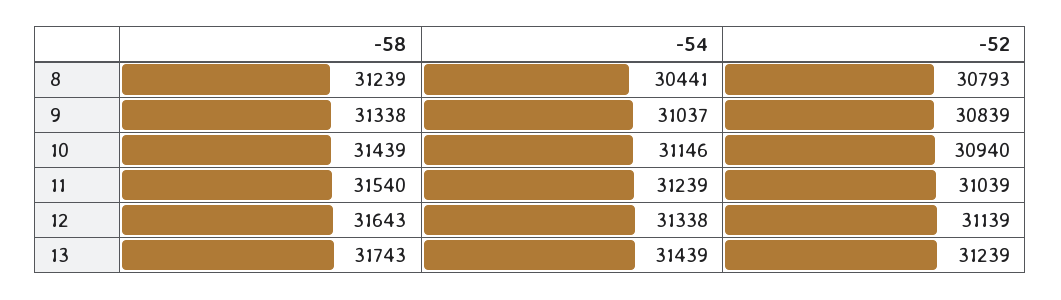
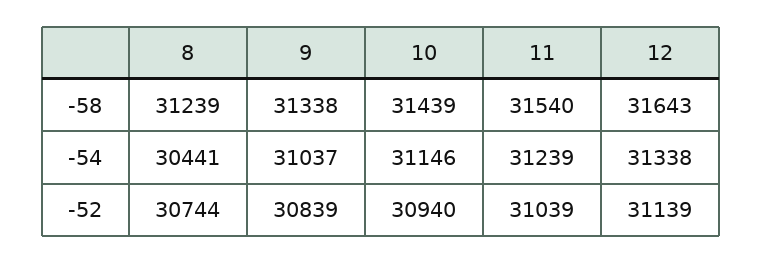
  {
    "-58": {
      "8": 31239,
      "9": 31338,
      "10": 31439,
      "11": 31540,
-     "12": 31643,
+     "12": 31643
-     "13": 31743
    },
    "-54": {
      "8": 30441,
      "9": 31037,
      "10": 31146,
      "11": 31239,
-     "12": 31338,
+     "12": 31338
-     "13": 31439
    },
    "-52": {
-     "8": 30793,
+     "8": 30744,
      "9": 30839,
      "10": 30940,
      "11": 31039,
-     "12": 31139,
+     "12": 31139
-     "13": 31239
    }
  }

